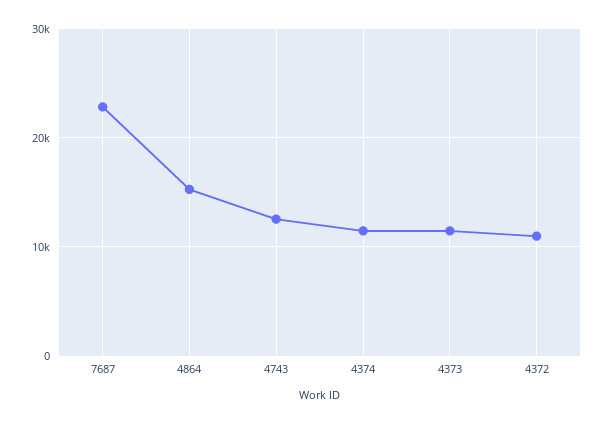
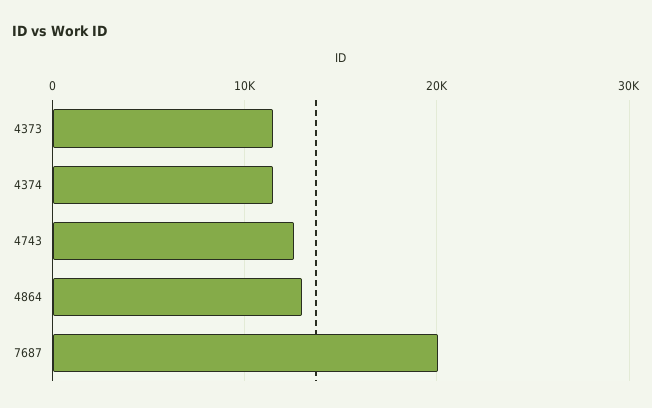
  {
-   "7687": 23000,
+   "7687": 20000,
-   "4864": 15000,
+   "4864": 13000,
    "4743": 13000,
    "4374": 11000,
-   "4373": 11000,
+   "4373": 11000
-   "4372": 11000
  }

